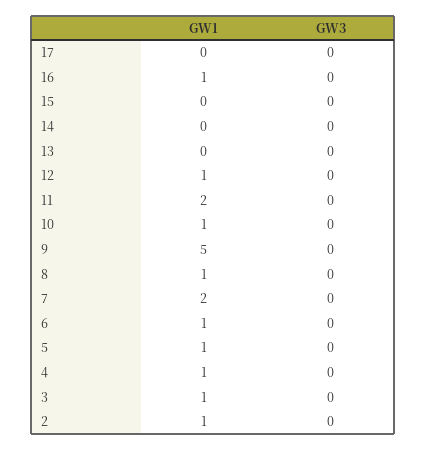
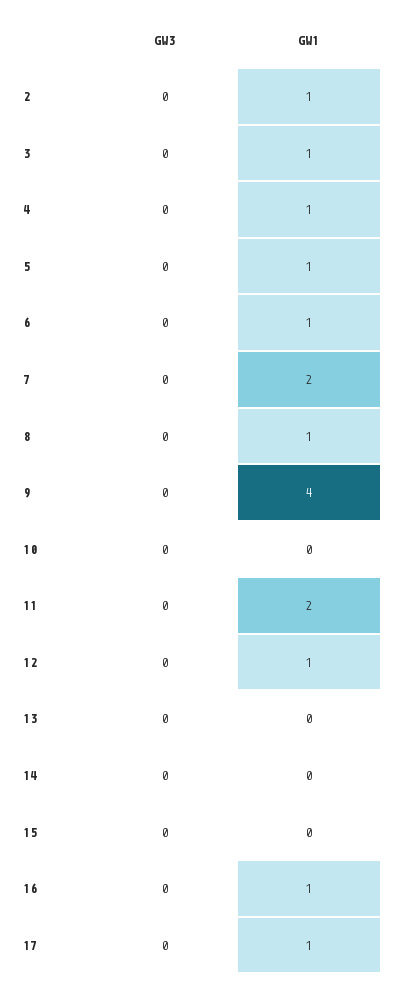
  {
    "GW1": {
-     "17": 0,
+     "17": 1,
      "16": 1,
      "15": 0,
      "14": 0,
      "13": 0,
      "12": 1,
      "11": 2,
-     "10": 1,
+     "10": 0,
-     "9": 5,
+     "9": 4,
      "8": 1,
      "7": 2,
      "6": 1,
      "5": 1,
      "4": 1,
      "3": 1,
      "2": 1
    },
    "GW3": {
      "17": 0,
      "16": 0,
      "15": 0,
      "14": 0,
      "13": 0,
      "12": 0,
      "11": 0,
      "10": 0,
      "9": 0,
      "8": 0,
      "7": 0,
      "6": 0,
      "5": 0,
      "4": 0,
      "3": 0,
      "2": 0
    }
  }

